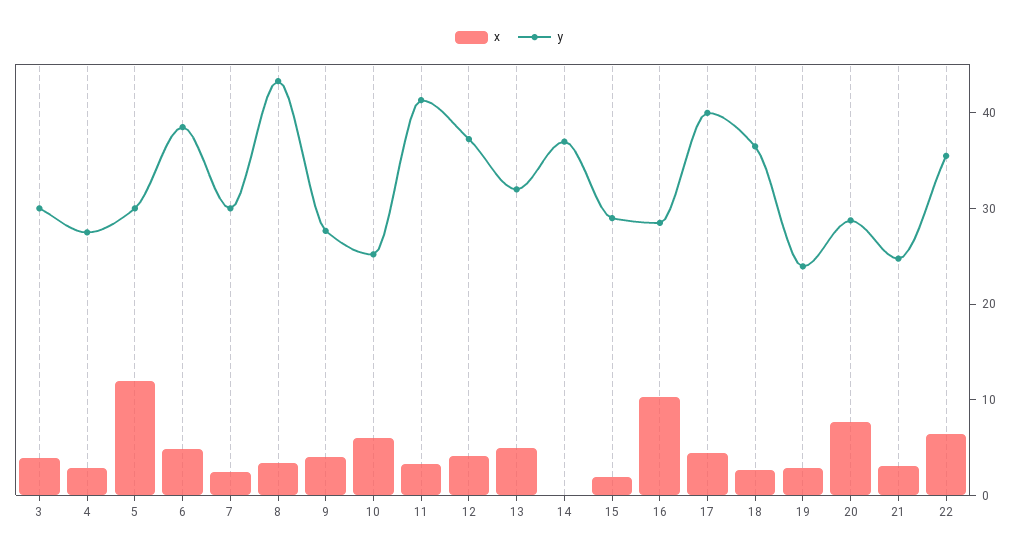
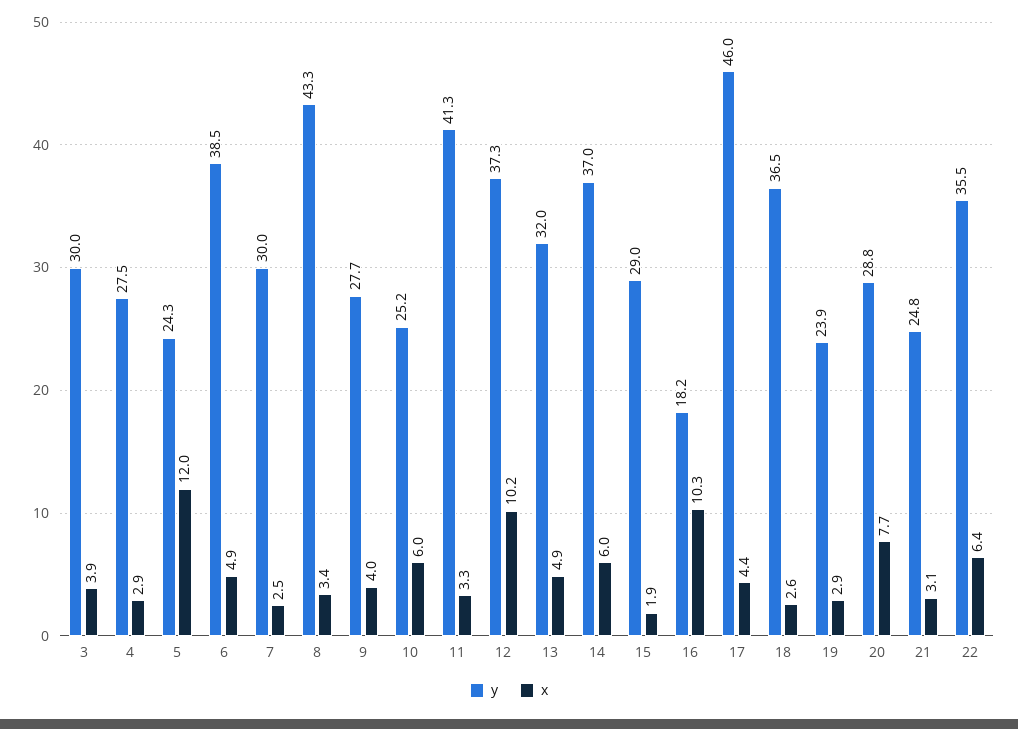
  {
    "x": {
      "3": 3.9,
      "4": 2.9,
      "5": 12,
      "6": 4.9,
      "7": 2.5,
      "8": 3.4,
      "9": 4,
      "10": 6,
      "11": 3.3,
-     "12": 4,
+     "12": 10.2,
      "13": 4.9,
-     "14": 0,
+     "14": 6,
      "15": 1.9,
      "16": 10.3,
      "17": 4.4,
      "18": 2.6,
      "19": 2.9,
      "20": 7.7,
      "21": 3.1,
      "22": 6.4
    },
    "y": {
      "3": 30,
      "4": 27.5,
-     "5": 30,
+     "5": 24.3,
      "6": 38.5,
      "7": 30,
      "8": 43.3,
      "9": 27.7,
      "10": 25.2,
      "11": 41.3,
      "12": 37.3,
      "13": 32,
      "14": 37,
      "15": 29,
-     "16": 28,
+     "16": 18.2,
-     "17": 40,
+     "17": 46,
      "18": 36.5,
      "19": 23.9,
      "20": 28.8,
      "21": 24.8,
      "22": 35.5
    }
  }

